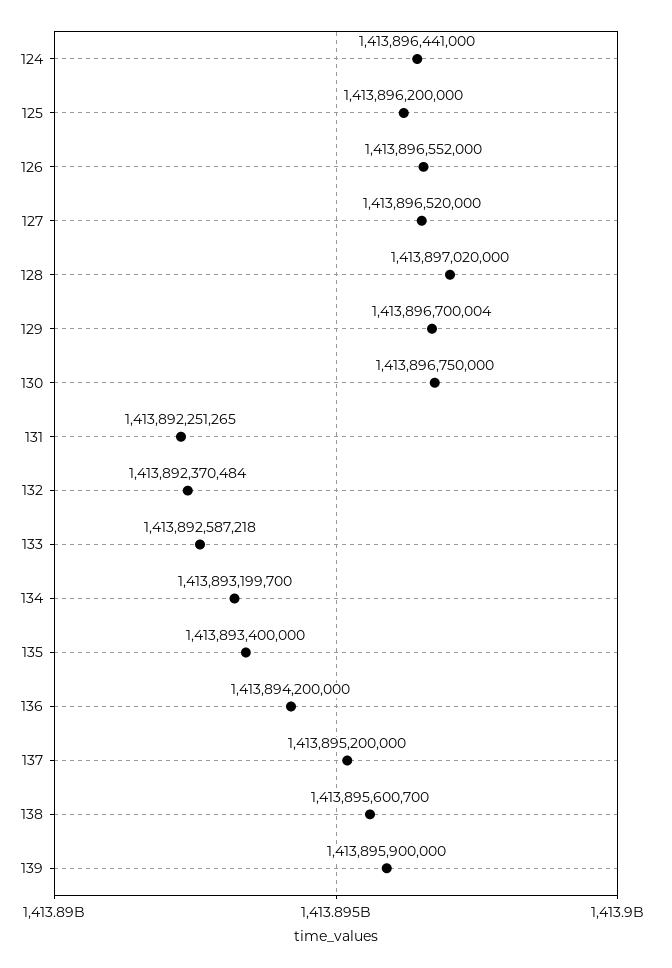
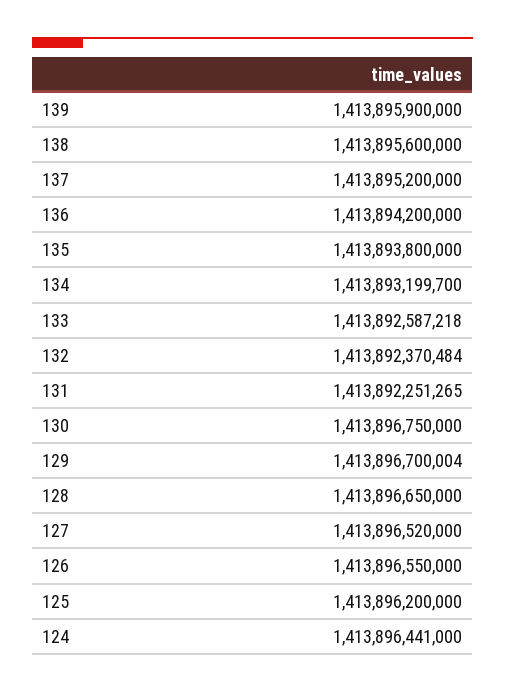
  {
    "124": 1413896441000,
    "125": 1413896200000,
-   "126": 1413896552000,
+   "126": 1413896550000,
    "127": 1413896520000,
-   "128": 1413897020000,
+   "128": 1413896650000,
    "129": 1413896700004,
    "130": 1413896750000,
    "131": 1413892251265,
    "132": 1413892370484,
    "133": 1413892587218,
    "134": 1413893199700,
-   "135": 1413893400000,
+   "135": 1413893800000,
    "136": 1413894200000,
    "137": 1413895200000,
-   "138": 1413895600700,
+   "138": 1413895600000,
    "139": 1413895900000
  }

